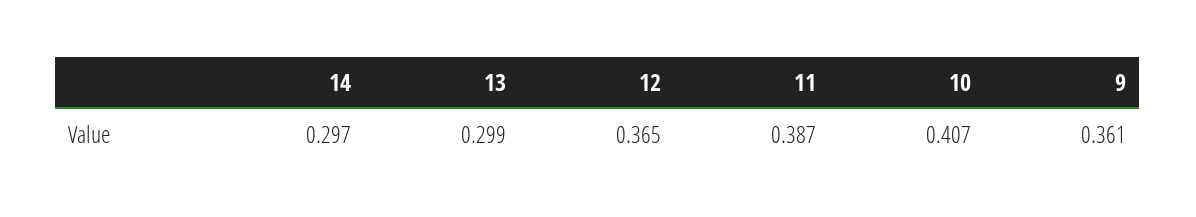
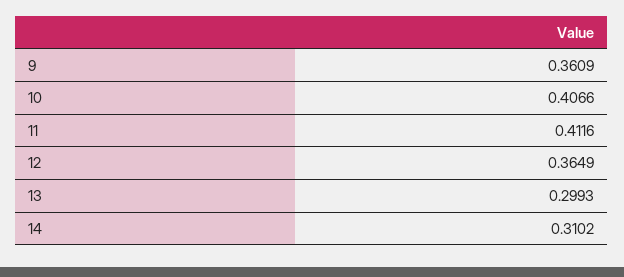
  {
-   "14": 0.297,
+   "14": 0.3102,
    "13": 0.2993,
    "12": 0.3649,
-   "11": 0.387,
+   "11": 0.4116,
    "10": 0.4066,
    "9": 0.3609
  }

